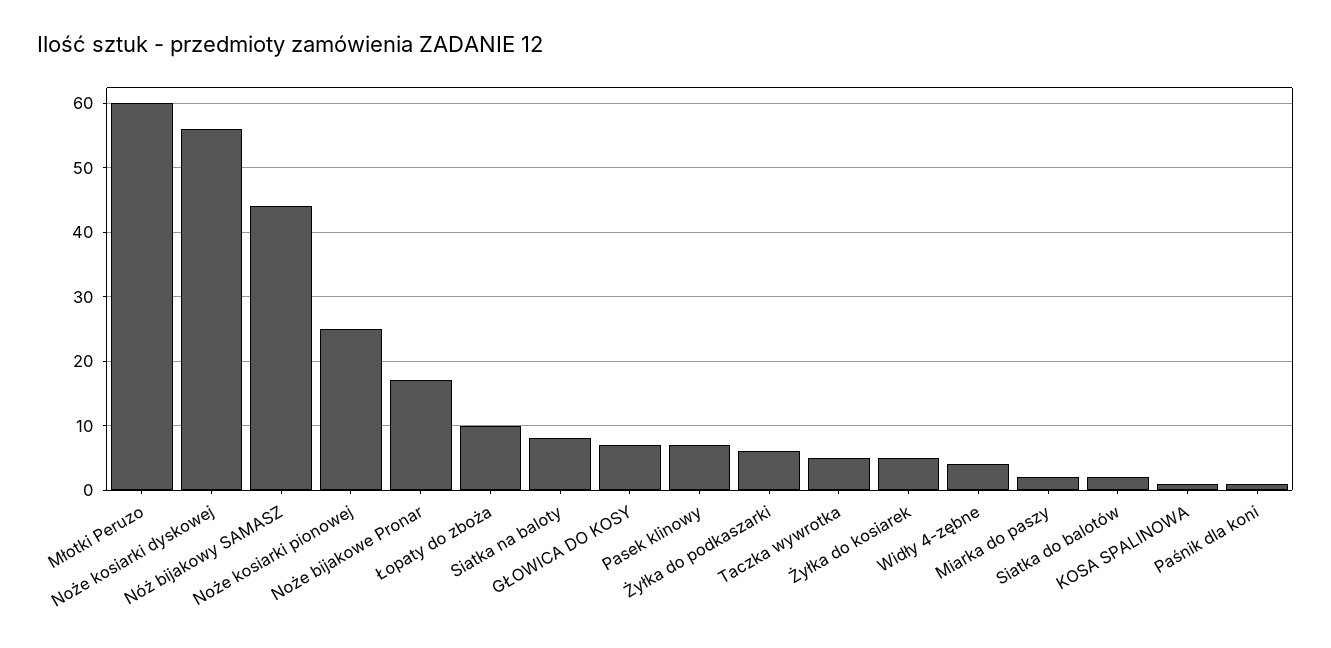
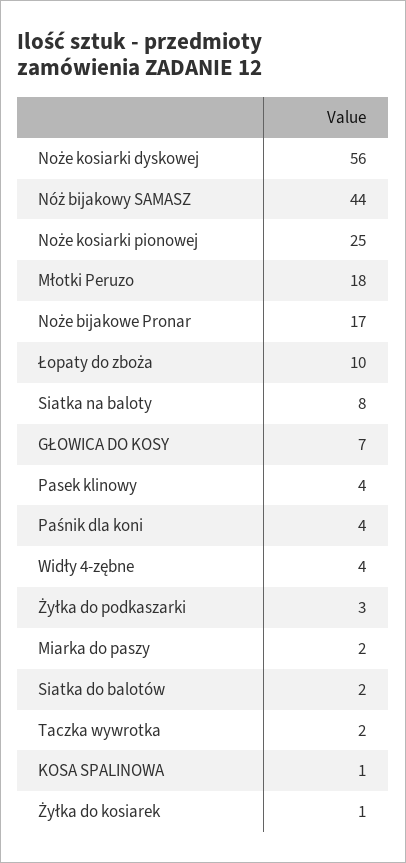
  {
-   "Młotki Peruzo": 60,
+   "Młotki Peruzo": 18,
    "Noże kosiarki dyskowej": 56,
    "Nóż bijakowy SAMASZ": 44,
    "Noże kosiarki pionowej": 25,
    "Noże bijakowe Pronar": 17,
    "Łopaty do zboża": 10,
    "Siatka na baloty": 8,
    "GŁOWICA DO KOSY": 7,
-   "Pasek klinowy": 7,
+   "Pasek klinowy": 4,
-   "Żyłka do podkaszarki": 6,
+   "Żyłka do podkaszarki": 3,
-   "Taczka wywrotka": 5,
+   "Taczka wywrotka": 2,
-   "Żyłka do kosiarek": 5,
+   "Żyłka do kosiarek": 1,
    "Widły 4-zębne": 4,
    "Miarka do paszy": 2,
    "Siatka do balotów": 2,
    "KOSA SPALINOWA": 1,
-   "Paśnik dla koni": 1
+   "Paśnik dla koni": 4
  }

